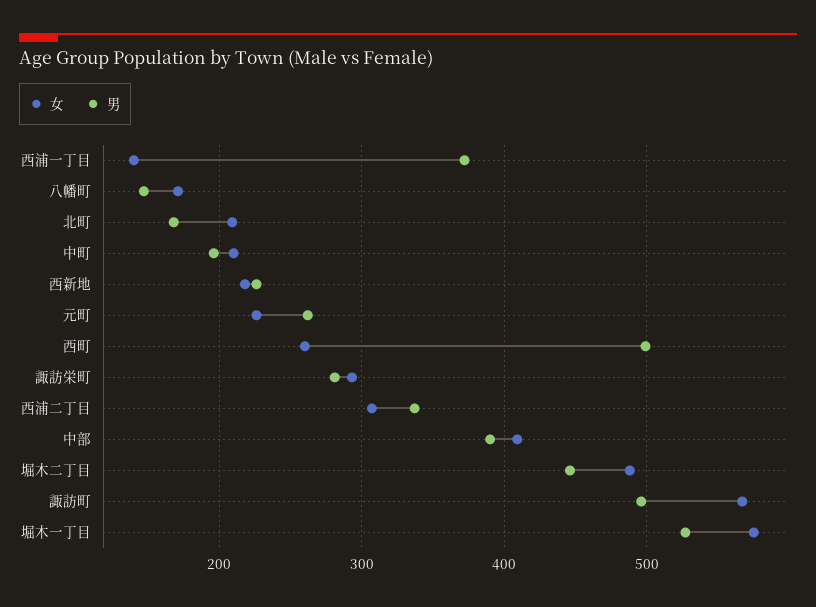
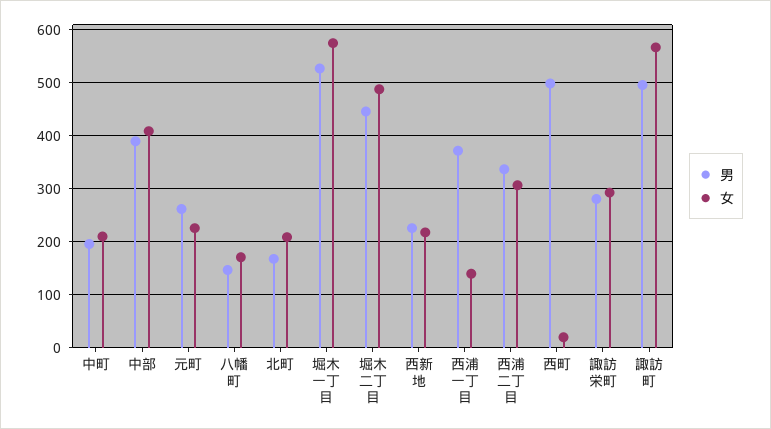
  {
    "女": {
      "西浦一丁目": 140,
      "八幡町": 170,
      "北町": 210,
      "中町": 210,
      "西新地": 220,
      "元町": 230,
-     "西町": 260,
+     "西町": 20,
      "諏訪栄町": 290,
      "西浦二丁目": 310,
      "中部": 410,
      "堀木二丁目": 490,
      "諏訪町": 570,
      "堀木一丁目": 580
    },
    "男": {
      "西浦一丁目": 370,
      "八幡町": 150,
      "北町": 170,
      "中町": 200,
      "西新地": 230,
      "元町": 260,
      "西町": 500,
      "諏訪栄町": 280,
      "西浦二丁目": 340,
      "中部": 390,
      "堀木二丁目": 450,
      "諏訪町": 500,
      "堀木一丁目": 530
    }
  }

